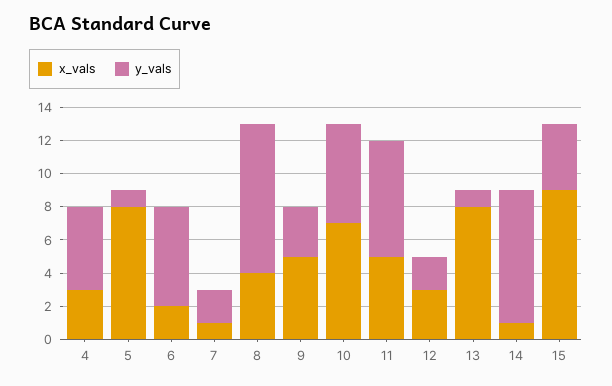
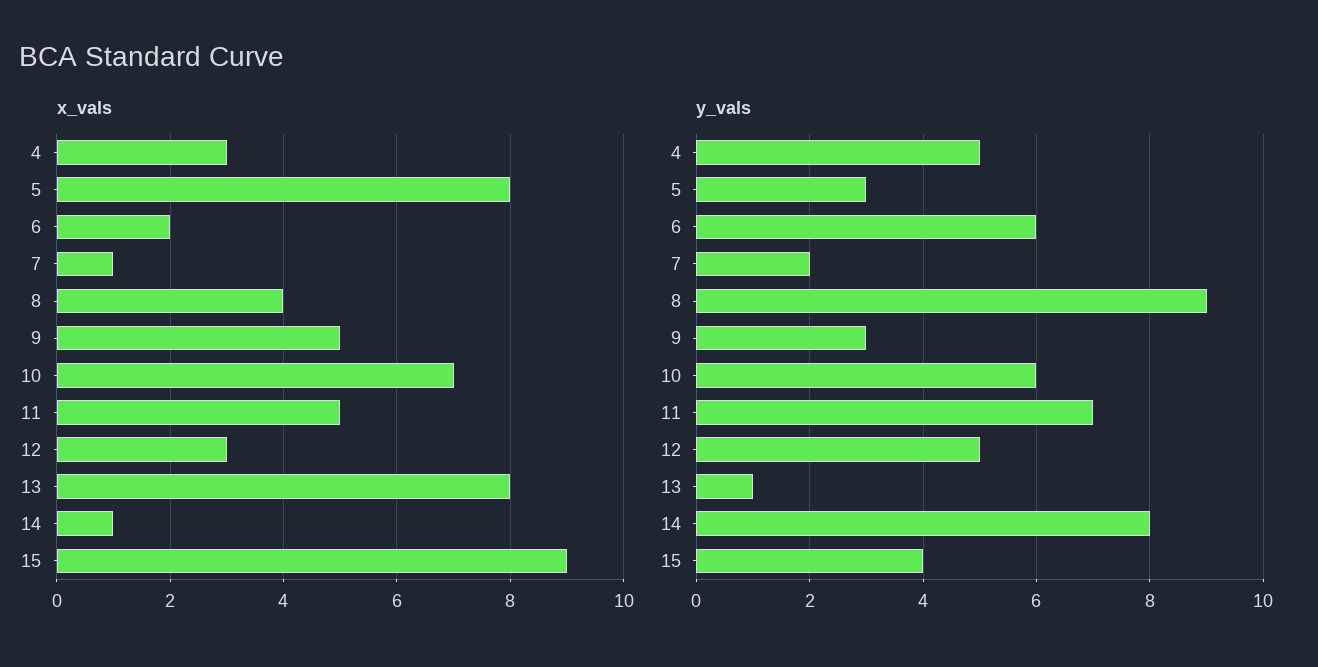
  {
    "x_vals": {
      "4": 3,
      "5": 8,
      "6": 2,
      "7": 1,
      "8": 4,
      "9": 5,
      "10": 7,
      "11": 5,
      "12": 3,
      "13": 8,
      "14": 1,
      "15": 9
    },
    "y_vals": {
      "4": 5,
-     "5": 1,
+     "5": 3,
      "6": 6,
      "7": 2,
      "8": 9,
      "9": 3,
      "10": 6,
      "11": 7,
-     "12": 2,
+     "12": 5,
      "13": 1,
      "14": 8,
      "15": 4
    }
  }

